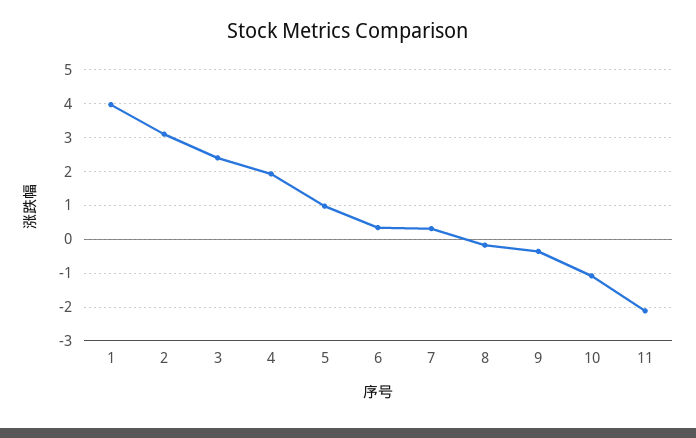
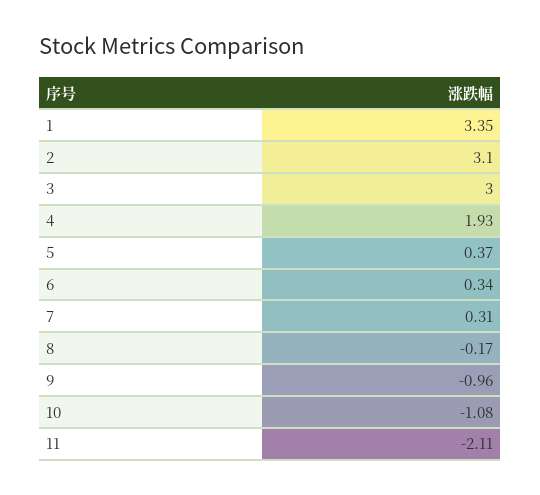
  {
-   "1": 4,
+   "1": 3.35,
    "2": 3.1,
-   "3": 2.4,
+   "3": 3,
    "4": 1.93,
-   "5": 1,
+   "5": 0.37,
    "6": 0.34,
    "7": 0.31,
    "8": -0.17,
-   "9": -0.4,
+   "9": -0.96,
    "10": -1.08,
    "11": -2.11
  }

